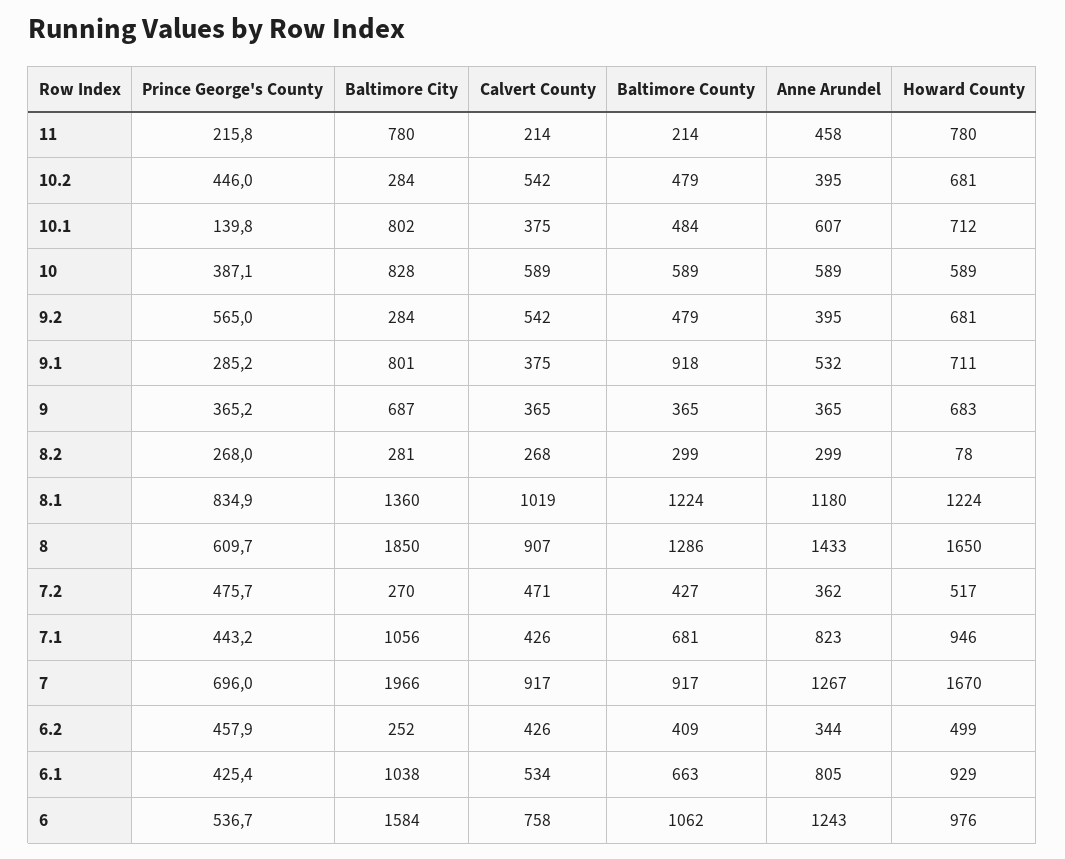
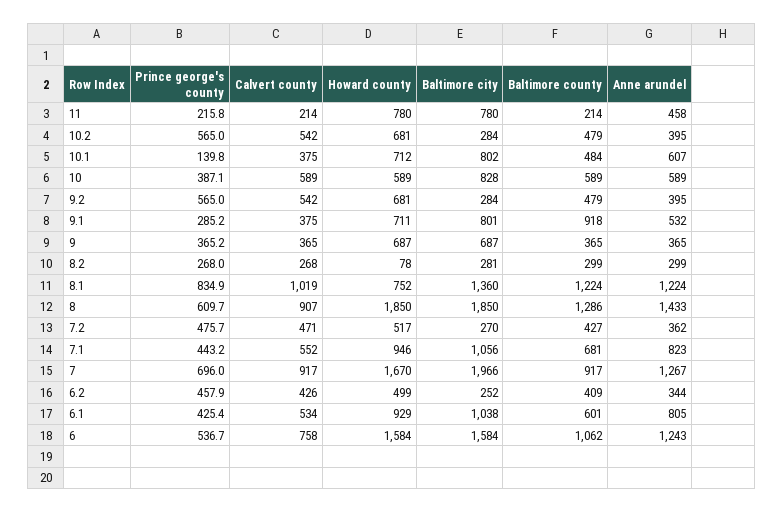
  {
    "Prince George's County": {
      "11": 215.8,
-     "10.2": 446,
+     "10.2": 565,
      "10.1": 139.8,
      "10": 387.1,
      "9.2": 565,
      "9.1": 285.2,
      "9": 365.2,
      "8.2": 268,
      "8.1": 834.9,
      "8": 609.7,
      "7.2": 475.7,
      "7.1": 443.2,
      "7": 696,
      "6.2": 457.9,
      "6.1": 425.4,
      "6": 536.7
    },
    "Baltimore City": {
      "11": 780,
      "10.2": 284,
      "10.1": 802,
      "10": 828,
      "9.2": 284,
      "9.1": 801,
      "9": 687,
      "8.2": 281,
      "8.1": 1360,
      "8": 1850,
      "7.2": 270,
      "7.1": 1056,
      "7": 1966,
      "6.2": 252,
      "6.1": 1038,
      "6": 1584
    },
    "Calvert County": {
      "11": 214,
      "10.2": 542,
      "10.1": 375,
      "10": 589,
      "9.2": 542,
      "9.1": 375,
      "9": 365,
      "8.2": 268,
      "8.1": 1019,
      "8": 907,
      "7.2": 471,
-     "7.1": 426,
+     "7.1": 552,
      "7": 917,
      "6.2": 426,
      "6.1": 534,
      "6": 758
    },
    "Baltimore County": {
      "11": 214,
      "10.2": 479,
      "10.1": 484,
      "10": 589,
      "9.2": 479,
      "9.1": 918,
      "9": 365,
      "8.2": 299,
      "8.1": 1224,
      "8": 1286,
      "7.2": 427,
      "7.1": 681,
      "7": 917,
      "6.2": 409,
-     "6.1": 663,
+     "6.1": 601,
      "6": 1062
    },
    "Anne Arundel": {
      "11": 458,
      "10.2": 395,
      "10.1": 607,
      "10": 589,
      "9.2": 395,
      "9.1": 532,
      "9": 365,
      "8.2": 299,
-     "8.1": 1180,
+     "8.1": 1224,
      "8": 1433,
      "7.2": 362,
      "7.1": 823,
      "7": 1267,
      "6.2": 344,
      "6.1": 805,
      "6": 1243
    },
    "Howard County": {
      "11": 780,
      "10.2": 681,
      "10.1": 712,
      "10": 589,
      "9.2": 681,
      "9.1": 711,
-     "9": 683,
+     "9": 687,
      "8.2": 78,
-     "8.1": 1224,
+     "8.1": 752,
-     "8": 1650,
+     "8": 1850,
      "7.2": 517,
      "7.1": 946,
      "7": 1670,
      "6.2": 499,
      "6.1": 929,
-     "6": 976
+     "6": 1584
    }
  }

